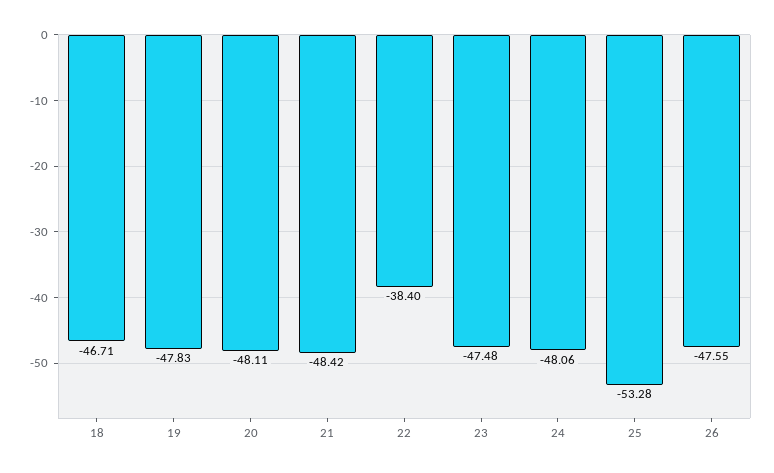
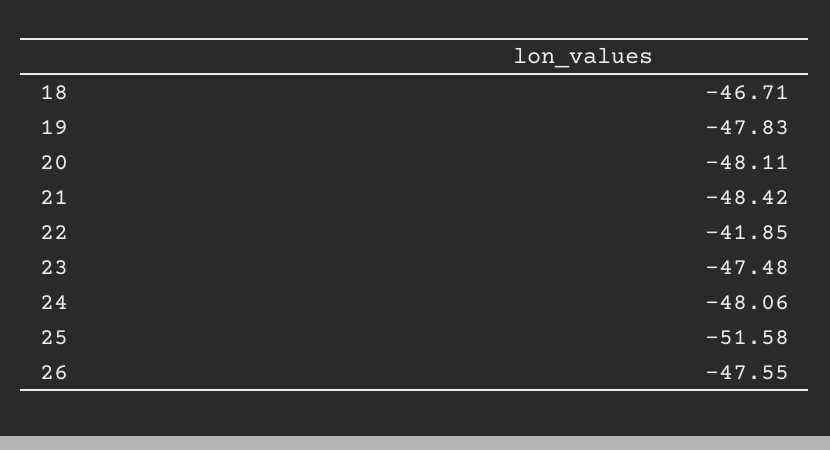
  {
    "18": -46.71,
    "19": -47.83,
    "20": -48.11,
    "21": -48.42,
-   "22": -38.4,
+   "22": -41.85,
    "23": -47.48,
    "24": -48.06,
-   "25": -53.28,
+   "25": -51.58,
    "26": -47.55
  }

